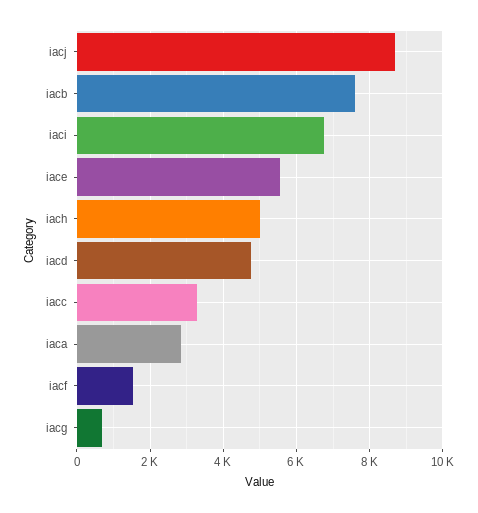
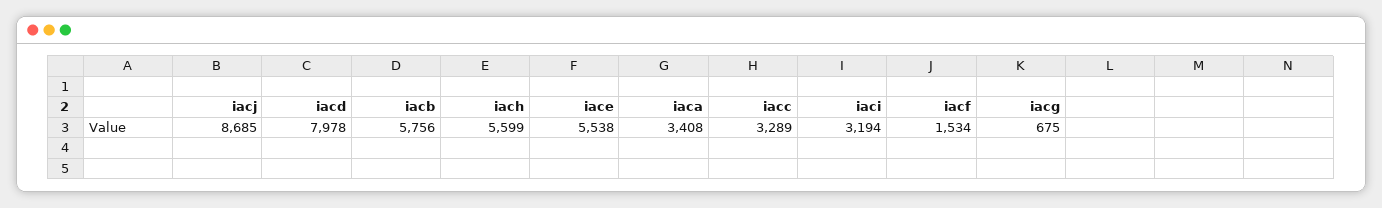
  {
    "iacj": 8685,
-   "iacb": 7600,
+   "iacb": 5756,
-   "iaci": 6800,
+   "iaci": 3194,
    "iace": 5538,
-   "iach": 5000,
+   "iach": 5599,
-   "iacd": 4800,
+   "iacd": 7978,
    "iacc": 3289,
-   "iaca": 2800,
+   "iaca": 3408,
    "iacf": 1534,
    "iacg": 675
  }

